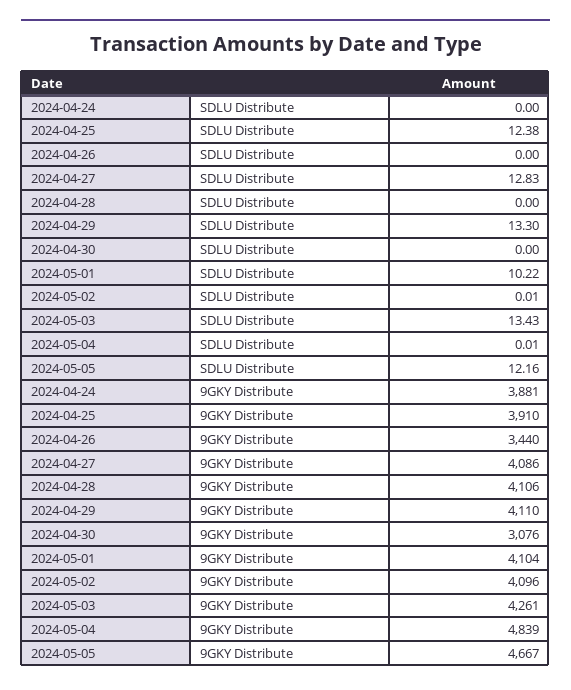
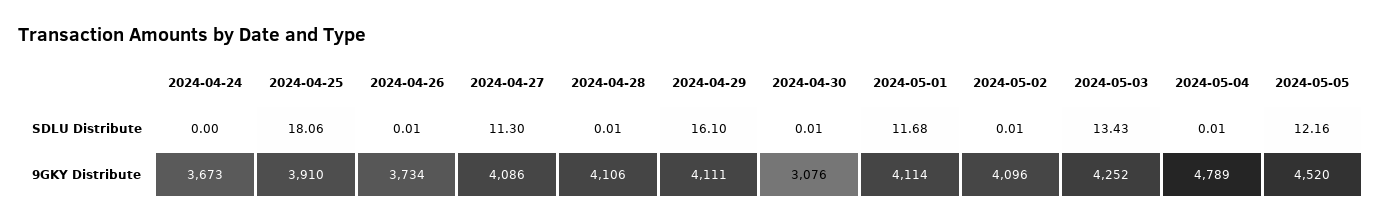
  {
    "2024-04-24": {
      "SDLU Distribute": 0,
-     "9GKY Distribute": 3881
+     "9GKY Distribute": 3673
    },
    "2024-04-25": {
-     "SDLU Distribute": 12.38,
+     "SDLU Distribute": 18.06,
      "9GKY Distribute": 3910
    },
    "2024-04-26": {
-     "SDLU Distribute": 0,
+     "SDLU Distribute": 0.01,
-     "9GKY Distribute": 3440
+     "9GKY Distribute": 3734
    },
    "2024-04-27": {
-     "SDLU Distribute": 12.83,
+     "SDLU Distribute": 11.3,
      "9GKY Distribute": 4086
    },
    "2024-04-28": {
-     "SDLU Distribute": 0,
+     "SDLU Distribute": 0.01,
      "9GKY Distribute": 4106
    },
    "2024-04-29": {
-     "SDLU Distribute": 13.3,
+     "SDLU Distribute": 16.1,
-     "9GKY Distribute": 4110
+     "9GKY Distribute": 4111
    },
    "2024-04-30": {
-     "SDLU Distribute": 0,
+     "SDLU Distribute": 0.01,
      "9GKY Distribute": 3076
    },
    "2024-05-01": {
-     "SDLU Distribute": 10.22,
+     "SDLU Distribute": 11.68,
-     "9GKY Distribute": 4104
+     "9GKY Distribute": 4114
    },
    "2024-05-02": {
      "SDLU Distribute": 0.01,
      "9GKY Distribute": 4096
    },
    "2024-05-03": {
      "SDLU Distribute": 13.43,
-     "9GKY Distribute": 4261
+     "9GKY Distribute": 4252
    },
    "2024-05-04": {
      "SDLU Distribute": 0.01,
-     "9GKY Distribute": 4839
+     "9GKY Distribute": 4789
    },
    "2024-05-05": {
      "SDLU Distribute": 12.16,
-     "9GKY Distribute": 4667
+     "9GKY Distribute": 4520
    }
  }

